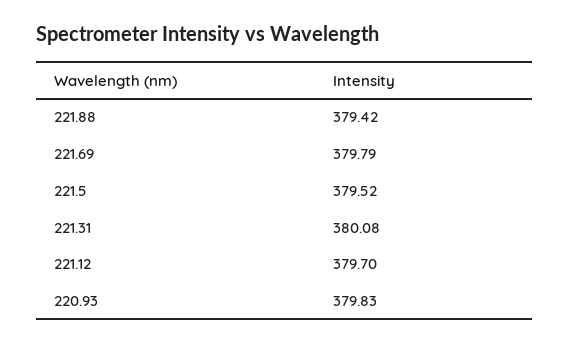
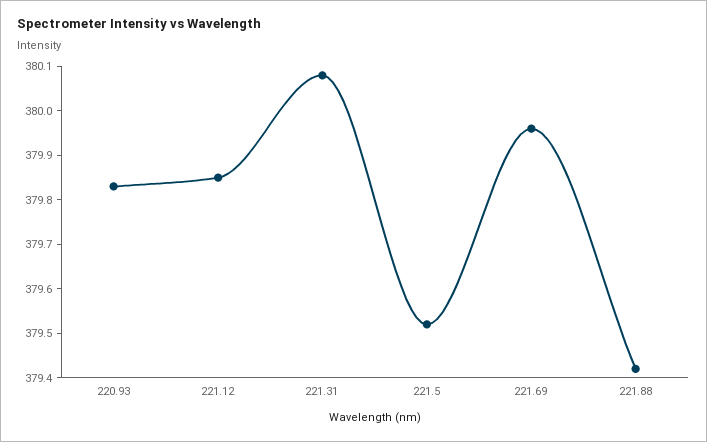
  {
    "221.88": 379.42,
-   "221.69": 379.79,
+   "221.69": 379.95,
    "221.5": 379.52,
    "221.31": 380.08,
-   "221.12": 379.7,
+   "221.12": 379.85,
    "220.93": 379.83
  }

